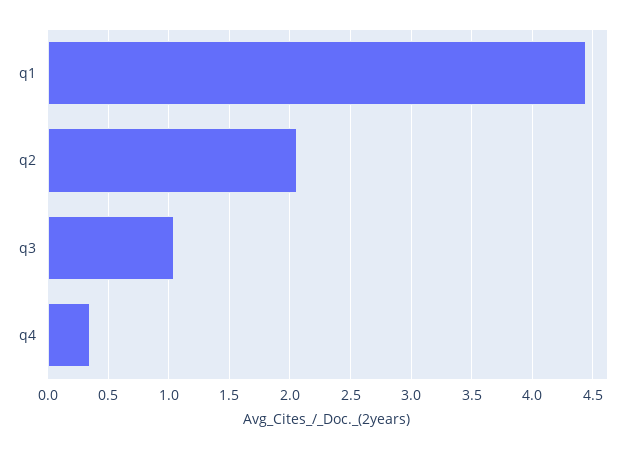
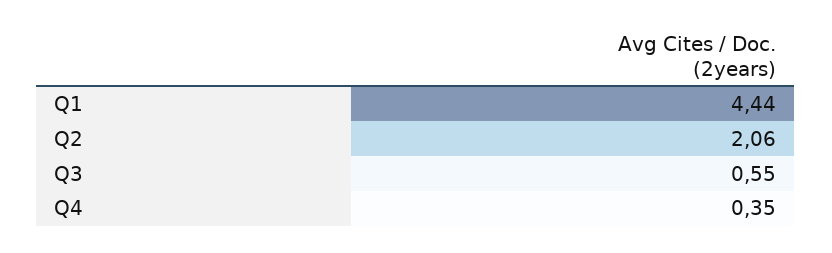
  {
    "q1": 4.44,
    "q2": 2.06,
-   "q3": 1.05,
+   "q3": 0.55,
    "q4": 0.35
  }

